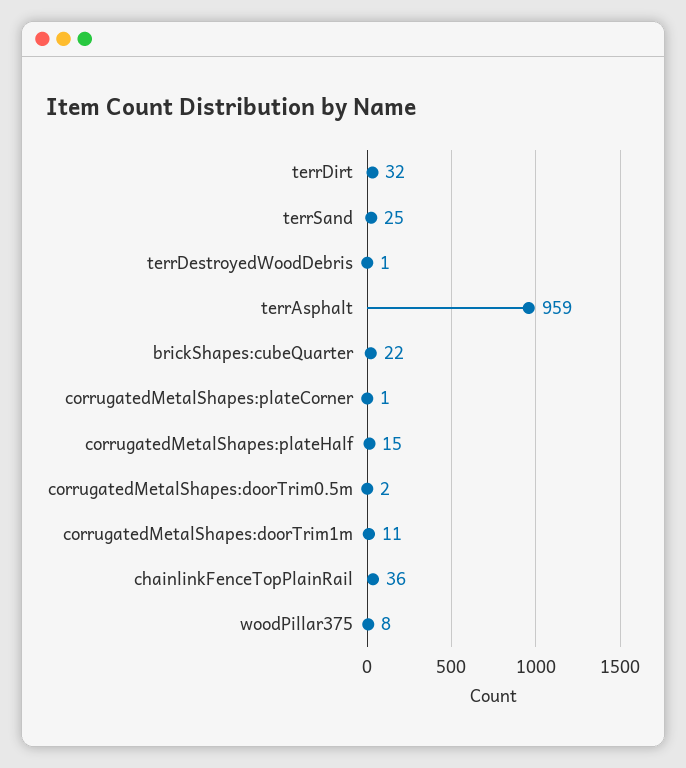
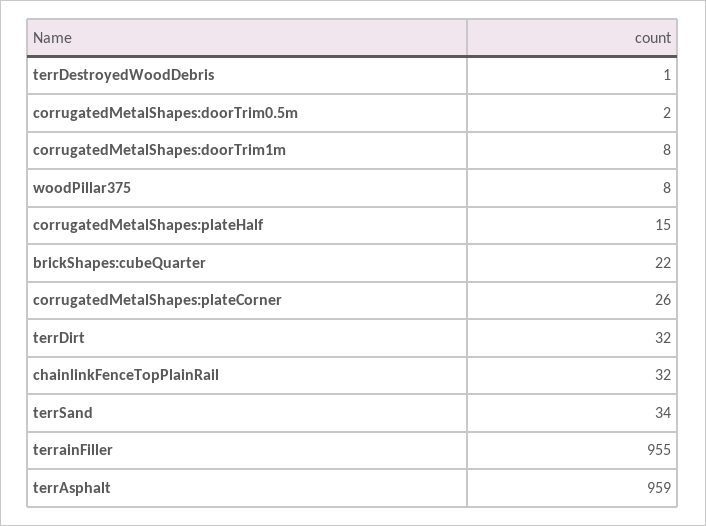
  {
    "terrDirt": 32,
-   "terrSand": 25,
+   "terrSand": 34,
    "terrDestroyedWoodDebris": 1,
    "terrAsphalt": 959,
    "brickShapes:cubeQuarter": 22,
-   "corrugatedMetalShapes:plateCorner": 1,
+   "corrugatedMetalShapes:plateCorner": 26,
    "corrugatedMetalShapes:plateHalf": 15,
    "corrugatedMetalShapes:doorTrim0.5m": 2,
-   "corrugatedMetalShapes:doorTrim1m": 11,
+   "corrugatedMetalShapes:doorTrim1m": 8,
-   "chainlinkFenceTopPlainRail": 36,
+   "chainlinkFenceTopPlainRail": 32,
-   "woodPillar375": 8
+   "woodPillar375": 8,
+   "terrainFiller": 955
  }

